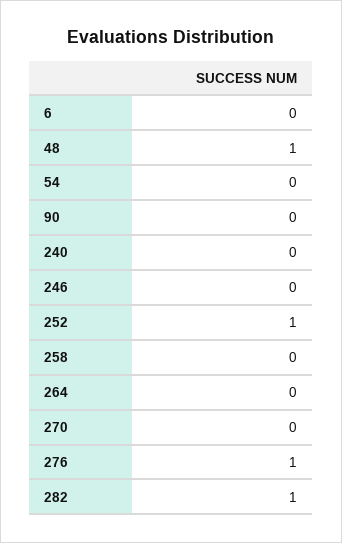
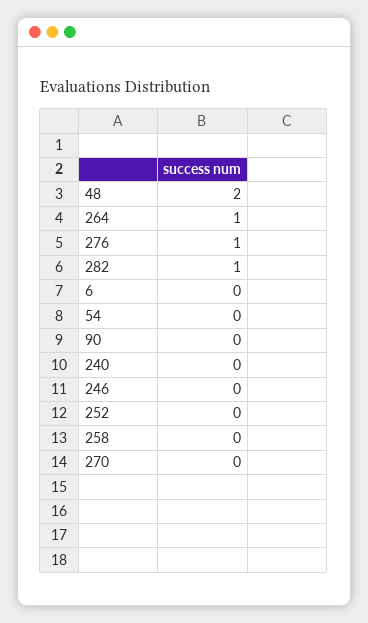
  {
    "6": 0,
-   "48": 1,
+   "48": 2,
    "54": 0,
    "90": 0,
    "240": 0,
    "246": 0,
-   "252": 1,
+   "252": 0,
    "258": 0,
-   "264": 0,
+   "264": 1,
    "270": 0,
    "276": 1,
    "282": 1
  }

